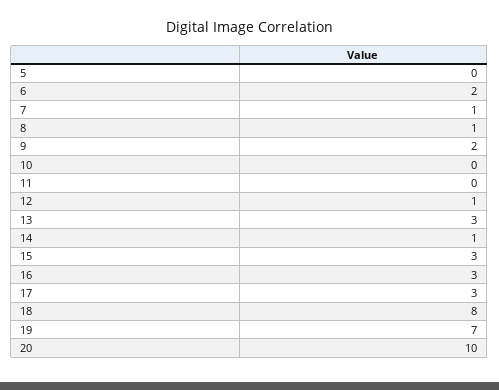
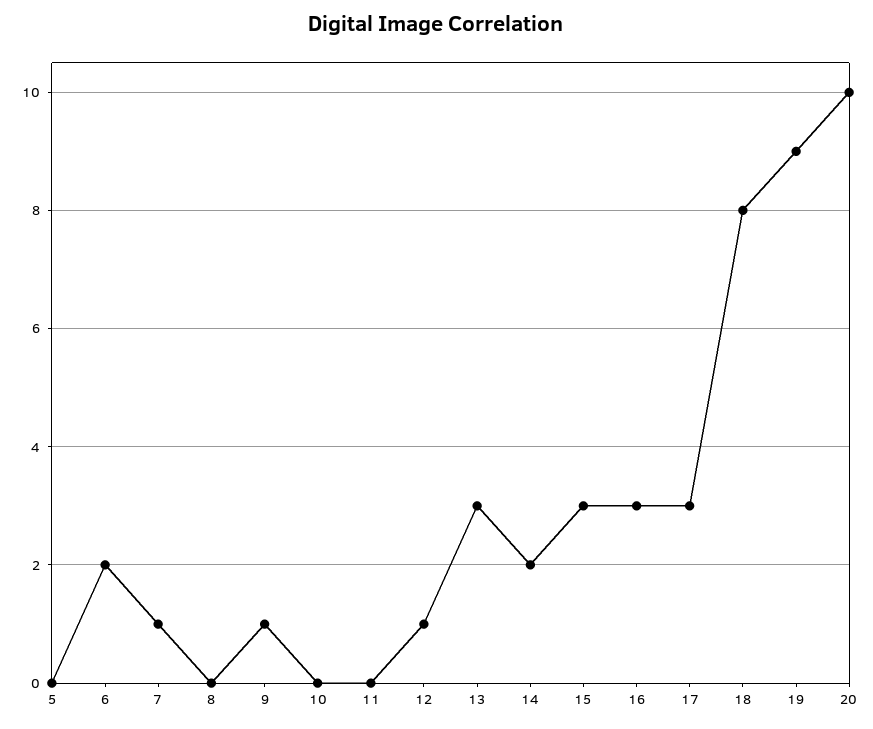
  {
    "5": 0,
    "6": 2,
    "7": 1,
-   "8": 1,
+   "8": 0,
-   "9": 2,
+   "9": 1,
    "10": 0,
    "11": 0,
    "12": 1,
    "13": 3,
-   "14": 1,
+   "14": 2,
    "15": 3,
    "16": 3,
    "17": 3,
    "18": 8,
-   "19": 7,
+   "19": 9,
    "20": 10
  }

